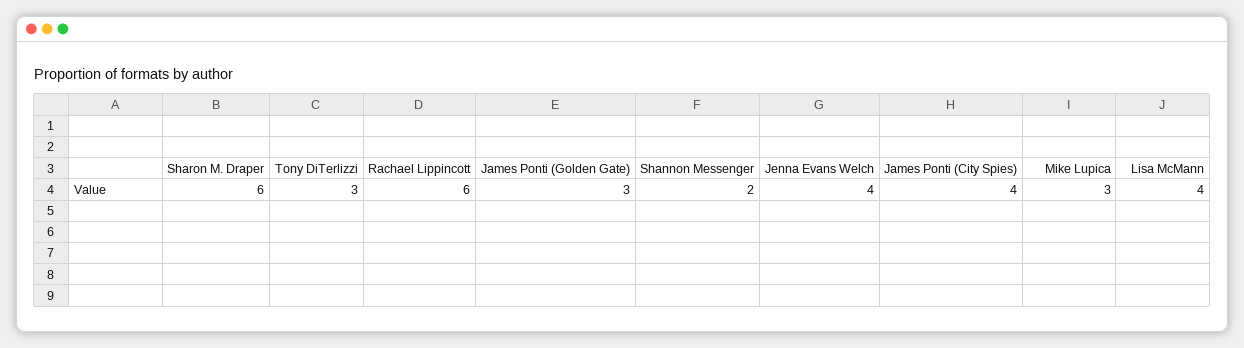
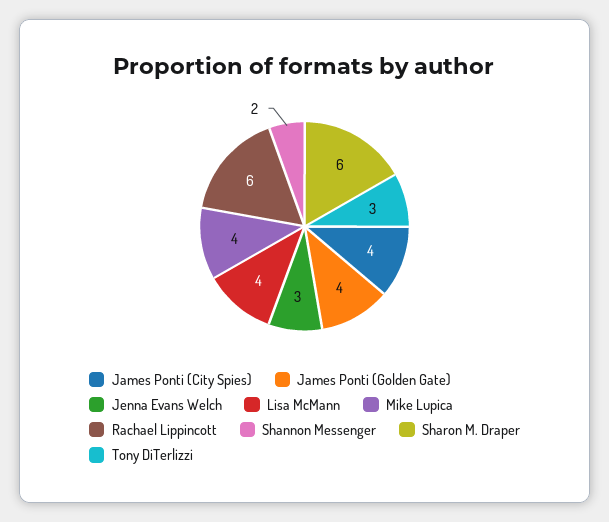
  {
    "Sharon M. Draper": 6,
    "Tony DiTerlizzi": 3,
    "Rachael Lippincott": 6,
-   "James Ponti (Golden Gate)": 3,
+   "James Ponti (Golden Gate)": 4,
    "Shannon Messenger": 2,
-   "Jenna Evans Welch": 4,
+   "Jenna Evans Welch": 3,
    "James Ponti (City Spies)": 4,
-   "Mike Lupica": 3,
+   "Mike Lupica": 4,
    "Lisa McMann": 4
  }

